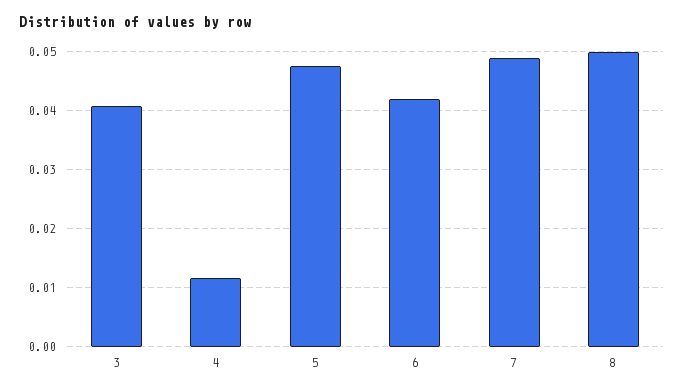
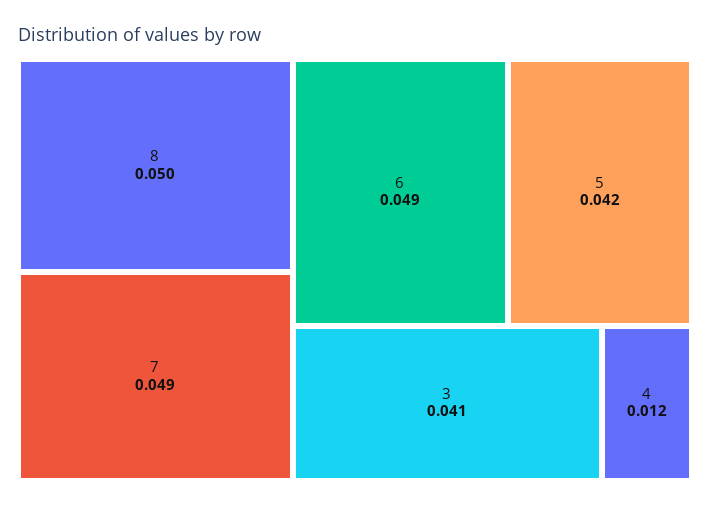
  {
    "3": 0.041,
    "4": 0.012,
-   "5": 0.048,
+   "5": 0.042,
-   "6": 0.042,
+   "6": 0.049,
    "7": 0.049,
    "8": 0.05
  }

